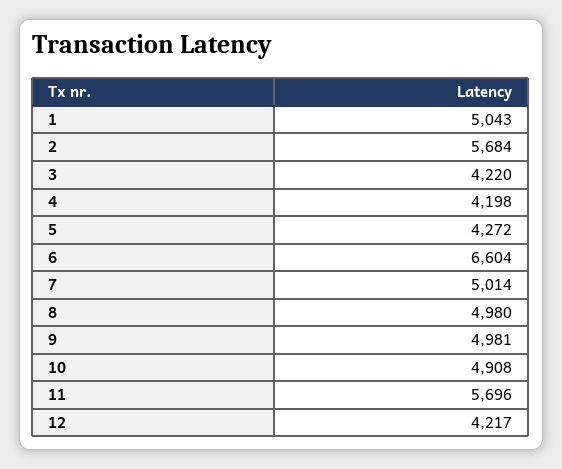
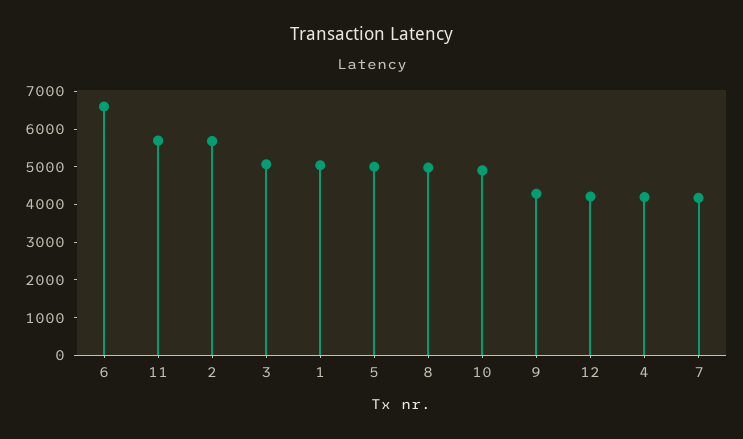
  {
    "1": 5043,
    "2": 5684,
-   "3": 4220,
+   "3": 5000,
    "4": 4198,
-   "5": 4272,
+   "5": 5000,
    "6": 6604,
-   "7": 5014,
+   "7": 4250,
    "8": 4980,
-   "9": 4981,
+   "9": 4250,
    "10": 4908,
    "11": 5696,
    "12": 4217
  }

